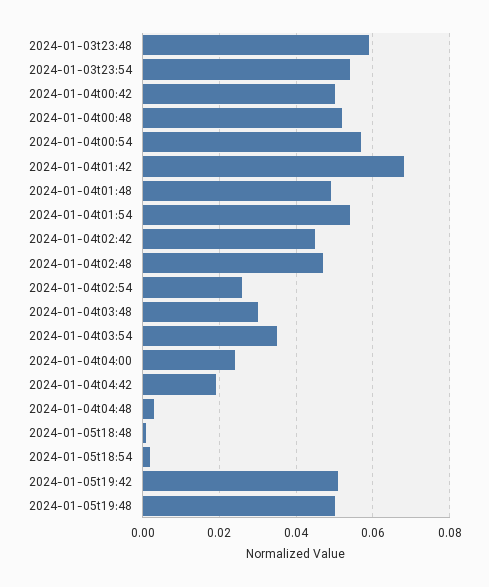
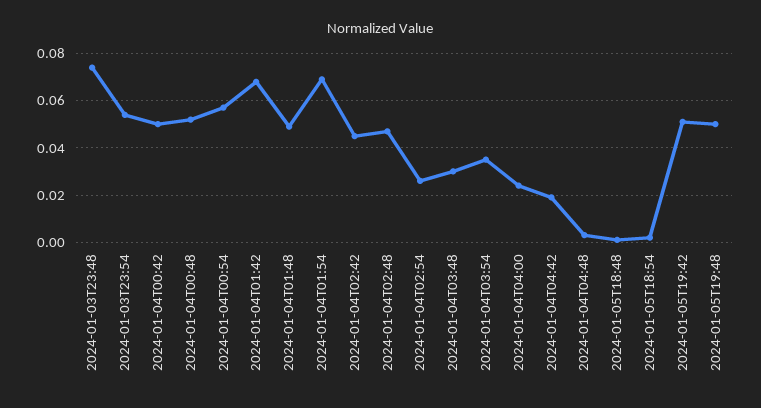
  {
-   "2024-01-03t23:48": 0.06,
+   "2024-01-03t23:48": 0.075,
    "2024-01-03t23:54": 0.055,
    "2024-01-04t00:42": 0.05,
    "2024-01-04t00:48": 0.05,
    "2024-01-04t00:54": 0.055,
    "2024-01-04t01:42": 0.07,
    "2024-01-04t01:48": 0.05,
-   "2024-01-04t01:54": 0.055,
+   "2024-01-04t01:54": 0.07,
    "2024-01-04t02:42": 0.045,
    "2024-01-04t02:48": 0.045,
    "2024-01-04t02:54": 0.025,
    "2024-01-04t03:48": 0.03,
    "2024-01-04t03:54": 0.035,
    "2024-01-04t04:00": 0.025,
    "2024-01-04t04:42": 0.02,
    "2024-01-04t04:48": 0.005,
    "2024-01-05t18:48": 0,
    "2024-01-05t18:54": 0,
    "2024-01-05t19:42": 0.05,
    "2024-01-05t19:48": 0.05
  }

